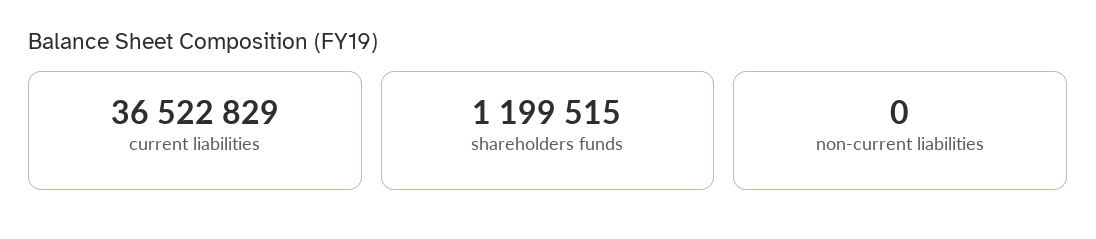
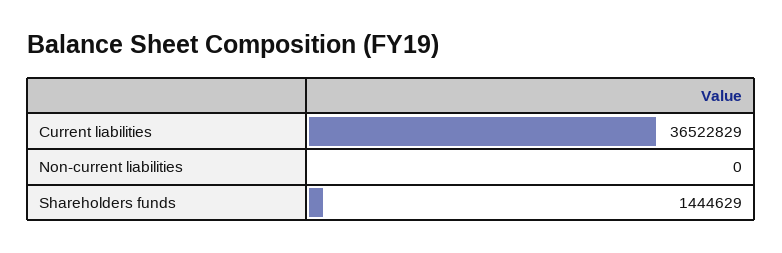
  {
    "current liabilities": 36522829,
-   "shareholders funds": 1199515,
+   "shareholders funds": 1444629,
    "non-current liabilities": 0
  }

